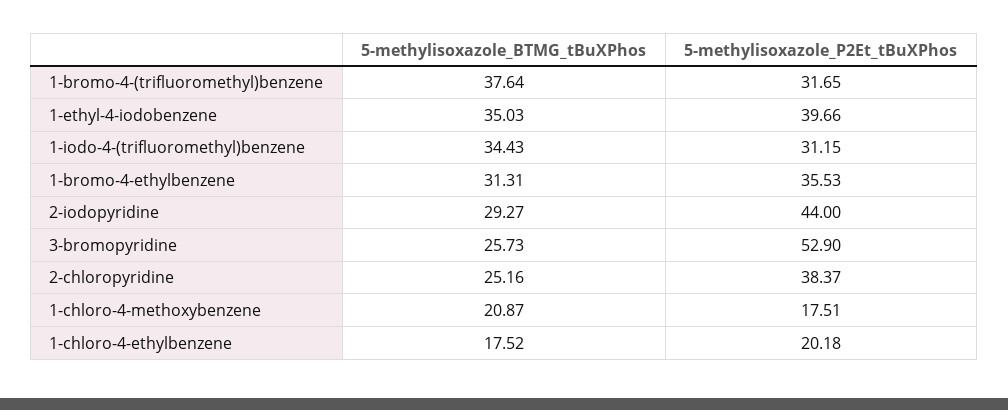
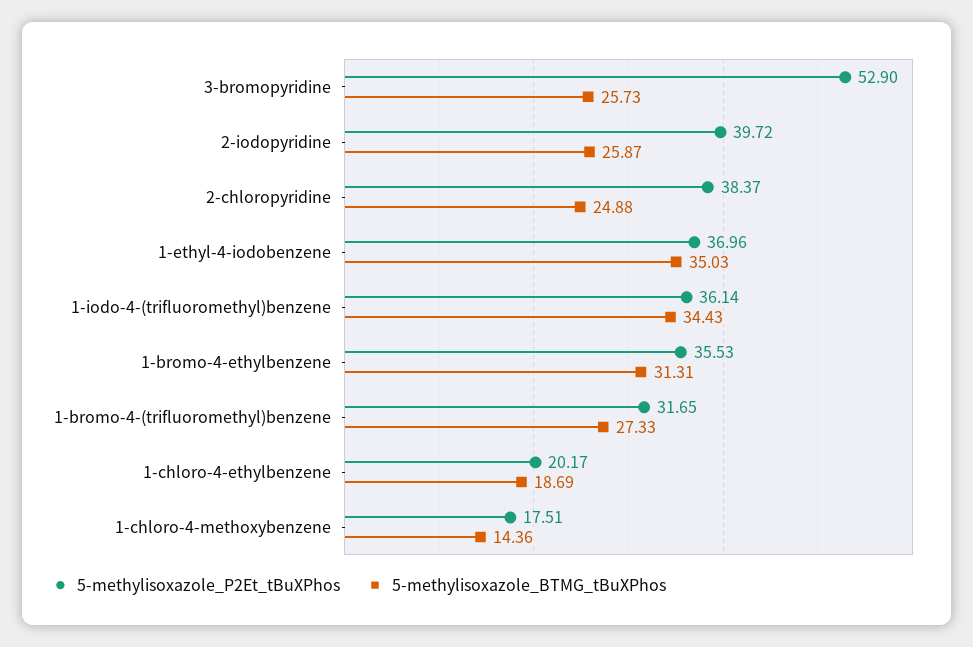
  {
    "5-methylisoxazole_BTMG_tBuXPhos": {
-     "1-bromo-4-(trifluoromethyl)benzene": 37.64,
+     "1-bromo-4-(trifluoromethyl)benzene": 27.33,
      "1-ethyl-4-iodobenzene": 35.03,
      "1-iodo-4-(trifluoromethyl)benzene": 34.43,
      "1-bromo-4-ethylbenzene": 31.31,
-     "2-iodopyridine": 29.27,
+     "2-iodopyridine": 25.87,
      "3-bromopyridine": 25.73,
-     "2-chloropyridine": 25.16,
+     "2-chloropyridine": 24.88,
-     "1-chloro-4-methoxybenzene": 20.87,
+     "1-chloro-4-methoxybenzene": 14.36,
-     "1-chloro-4-ethylbenzene": 17.52
+     "1-chloro-4-ethylbenzene": 18.69
    },
    "5-methylisoxazole_P2Et_tBuXPhos": {
      "1-bromo-4-(trifluoromethyl)benzene": 31.65,
-     "1-ethyl-4-iodobenzene": 39.66,
+     "1-ethyl-4-iodobenzene": 36.96,
-     "1-iodo-4-(trifluoromethyl)benzene": 31.15,
+     "1-iodo-4-(trifluoromethyl)benzene": 36.14,
      "1-bromo-4-ethylbenzene": 35.53,
-     "2-iodopyridine": 44,
+     "2-iodopyridine": 39.72,
      "3-bromopyridine": 52.9,
      "2-chloropyridine": 38.37,
      "1-chloro-4-methoxybenzene": 17.51,
-     "1-chloro-4-ethylbenzene": 20.18
+     "1-chloro-4-ethylbenzene": 20.17
    }
  }

